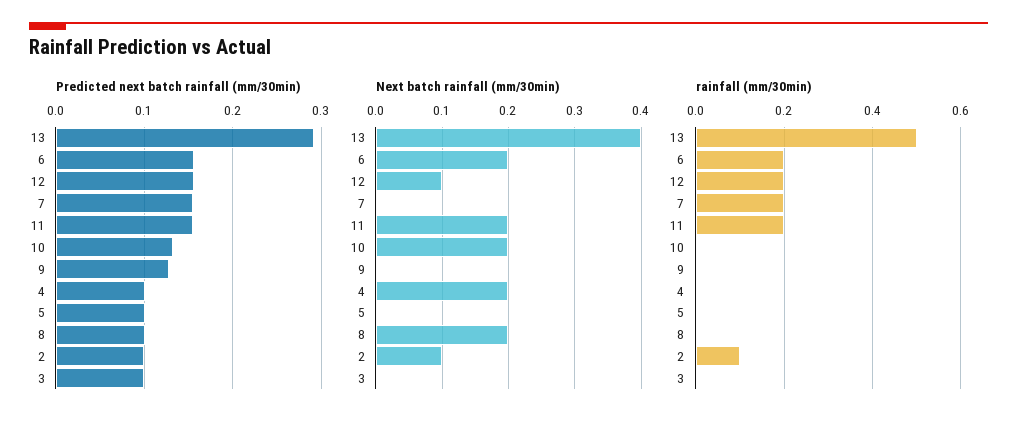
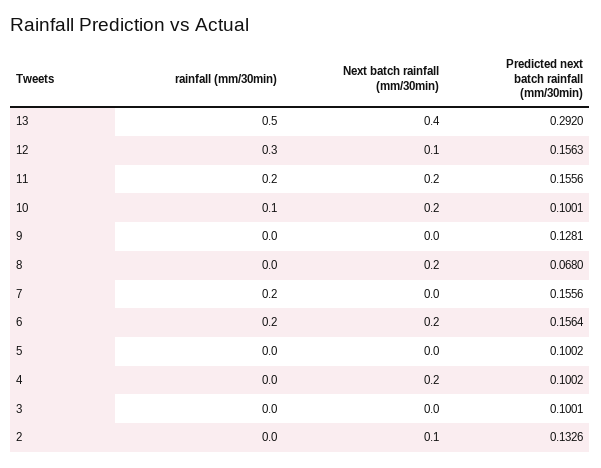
  {
    "Predicted next batch rainfall (mm/30min)": {
      "13": 0.292,
      "6": 0.1564,
      "12": 0.1563,
      "7": 0.1556,
      "11": 0.1556,
-     "10": 0.13,
+     "10": 0.1001,
      "9": 0.1281,
      "4": 0.1002,
      "5": 0.1002,
-     "8": 0.1,
+     "8": 0.068,
-     "2": 0.1,
+     "2": 0.1326,
      "3": 0.1001
    },
    "Next batch rainfall (mm/30min)": {
      "13": 0.4,
      "6": 0.2,
      "12": 0.1,
      "7": 0,
      "11": 0.2,
      "10": 0.2,
      "9": 0,
      "4": 0.2,
      "5": 0,
      "8": 0.2,
      "2": 0.1,
      "3": 0
    },
    "rainfall (mm/30min)": {
      "13": 0.5,
      "6": 0.2,
-     "12": 0.2,
+     "12": 0.3,
      "7": 0.2,
      "11": 0.2,
-     "10": 0,
+     "10": 0.1,
      "9": 0,
      "4": 0,
      "5": 0,
      "8": 0,
-     "2": 0.1,
+     "2": 0,
      "3": 0
    }
  }

